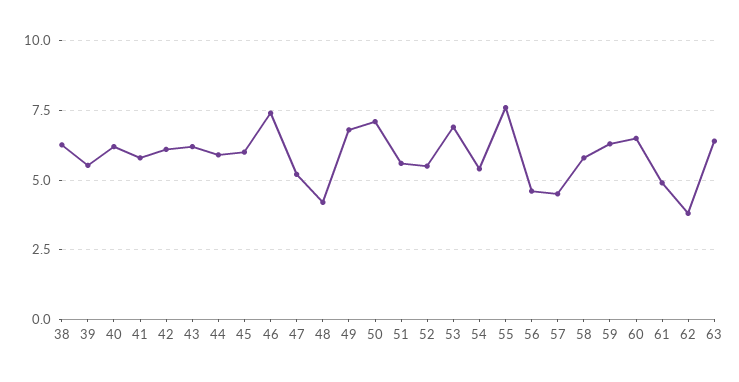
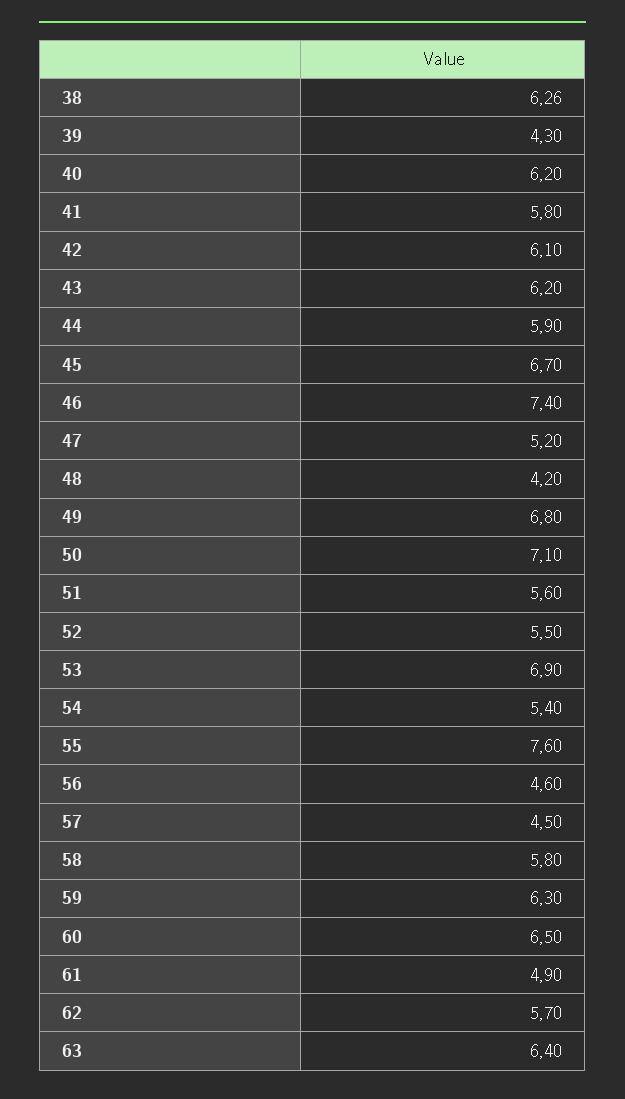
  {
    "38": 6.26,
-   "39": 5.5,
+   "39": 4.3,
    "40": 6.2,
    "41": 5.8,
    "42": 6.1,
    "43": 6.2,
    "44": 5.9,
-   "45": 6,
+   "45": 6.7,
    "46": 7.4,
    "47": 5.2,
    "48": 4.2,
    "49": 6.8,
    "50": 7.1,
    "51": 5.6,
    "52": 5.5,
    "53": 6.9,
    "54": 5.4,
    "55": 7.6,
    "56": 4.6,
    "57": 4.5,
    "58": 5.8,
    "59": 6.3,
    "60": 6.5,
    "61": 4.9,
-   "62": 3.75,
+   "62": 5.7,
    "63": 6.4
  }

